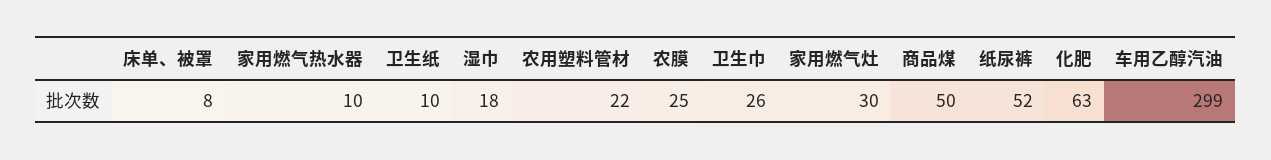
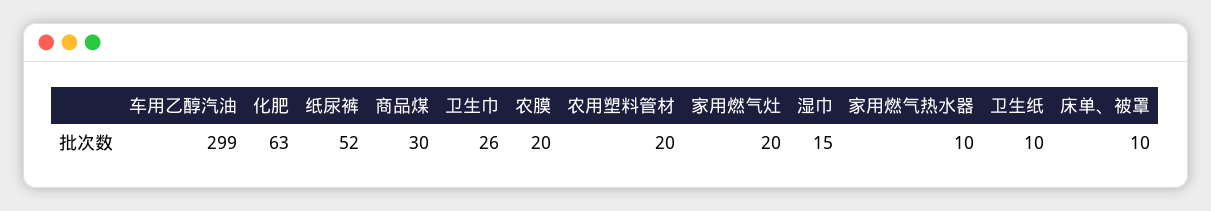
  {
-   "床单、被罩": 8,
+   "床单、被罩": 10,
    "家用燃气热水器": 10,
    "卫生纸": 10,
-   "湿巾": 18,
+   "湿巾": 15,
-   "农用塑料管材": 22,
+   "农用塑料管材": 20,
-   "农膜": 25,
+   "农膜": 20,
    "卫生巾": 26,
-   "家用燃气灶": 30,
+   "家用燃气灶": 20,
-   "商品煤": 50,
+   "商品煤": 30,
    "纸尿裤": 52,
    "化肥": 63,
    "车用乙醇汽油": 299
  }

